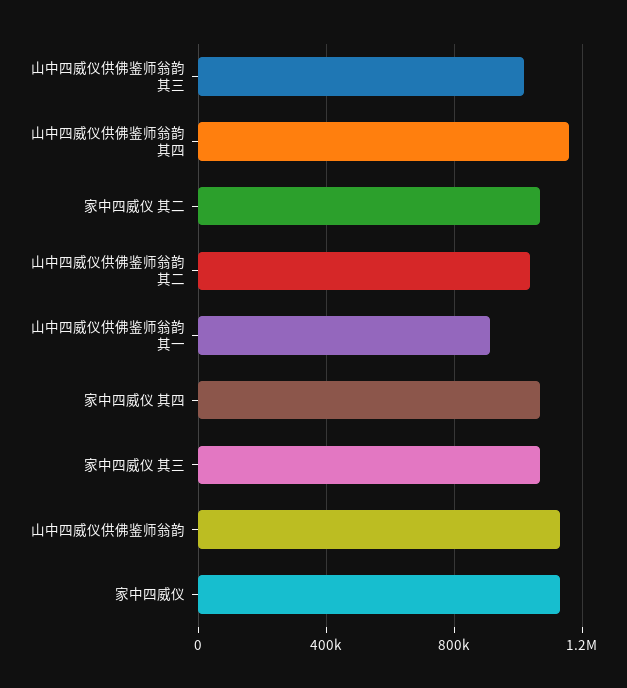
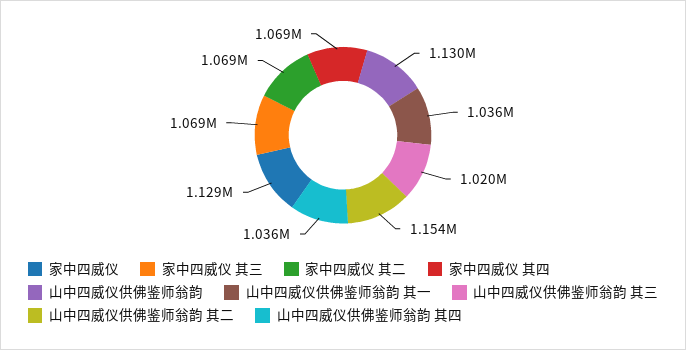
  {
    "山中四威仪供佛鉴师翁韵 其三": 1020000,
-   "山中四威仪供佛鉴师翁韵 其四": 1150000,
+   "山中四威仪供佛鉴师翁韵 其四": 1036000,
    "家中四威仪 其二": 1069000,
-   "山中四威仪供佛鉴师翁韵 其二": 1050000,
+   "山中四威仪供佛鉴师翁韵 其二": 1154000,
-   "山中四威仪供佛鉴师翁韵 其一": 900000,
+   "山中四威仪供佛鉴师翁韵 其一": 1036000,
    "家中四威仪 其四": 1069000,
    "家中四威仪 其三": 1069000,
    "山中四威仪供佛鉴师翁韵": 1130000,
    "家中四威仪": 1129000
  }

